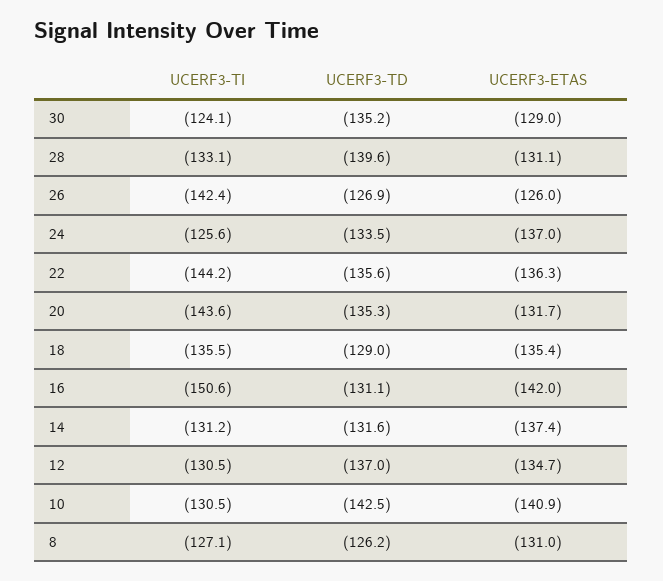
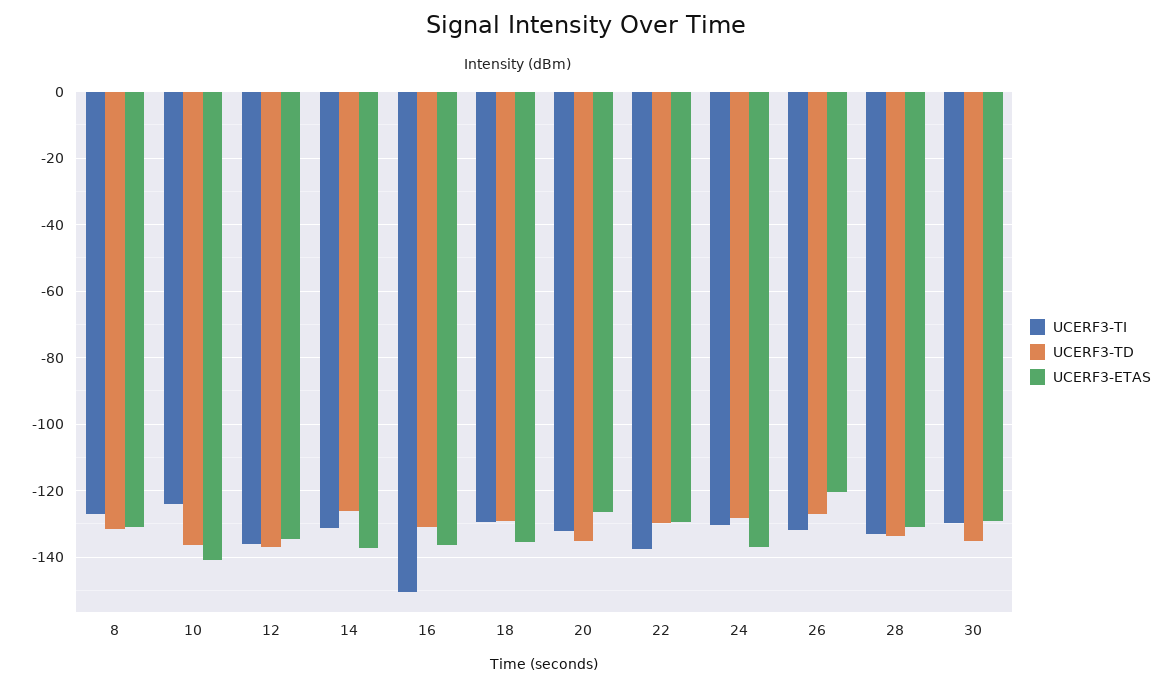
  {
    "UCERF3-TI": {
-     "30": -124.1,
+     "30": -130,
      "28": -133.1,
-     "26": -142.4,
+     "26": -132,
-     "24": -125.6,
+     "24": -130,
-     "22": -144.2,
+     "22": -138,
-     "20": -143.6,
+     "20": -132,
-     "18": -135.5,
+     "18": -130,
      "16": -150.6,
      "14": -131.2,
-     "12": -130.5,
+     "12": -136,
-     "10": -130.5,
+     "10": -124,
      "8": -127.1
    },
    "UCERF3-TD": {
      "30": -135.2,
-     "28": -139.6,
+     "28": -134,
      "26": -126.9,
-     "24": -133.5,
+     "24": -128,
-     "22": -135.6,
+     "22": -130,
      "20": -135.3,
      "18": -129,
      "16": -131.1,
-     "14": -131.6,
+     "14": -126,
      "12": -137,
-     "10": -142.5,
+     "10": -136,
-     "8": -126.2
+     "8": -132
    },
    "UCERF3-ETAS": {
      "30": -129,
      "28": -131.1,
-     "26": -126,
+     "26": -120,
      "24": -137,
-     "22": -136.3,
+     "22": -130,
-     "20": -131.7,
+     "20": -126,
      "18": -135.4,
-     "16": -142,
+     "16": -136,
      "14": -137.4,
      "12": -134.7,
      "10": -140.9,
      "8": -131
    }
  }

